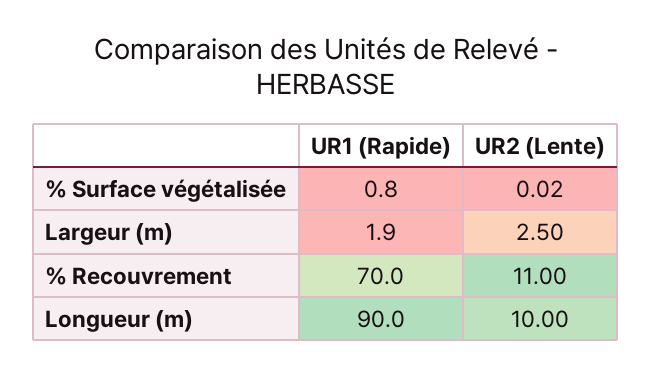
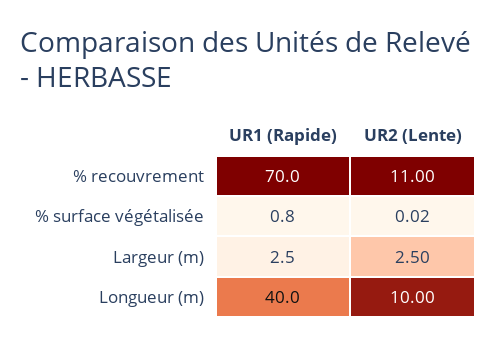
  {
    "UR1 (Rapide)": {
      "% Surface végétalisée": 0.8,
-     "Largeur (m)": 1.9,
+     "Largeur (m)": 2.5,
      "% Recouvrement": 70,
-     "Longueur (m)": 90
+     "Longueur (m)": 40
    },
    "UR2 (Lente)": {
      "% Surface végétalisée": 0.02,
      "Largeur (m)": 2.5,
      "% Recouvrement": 11,
      "Longueur (m)": 10
    }
  }

